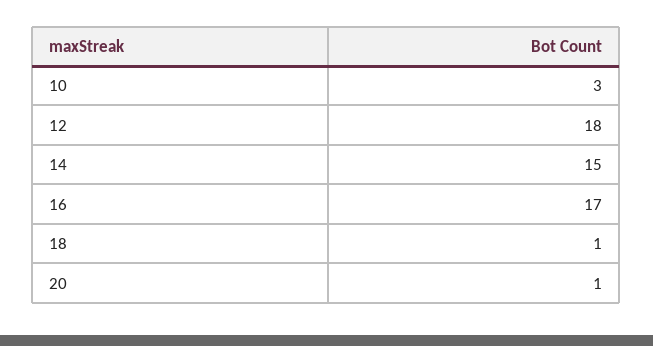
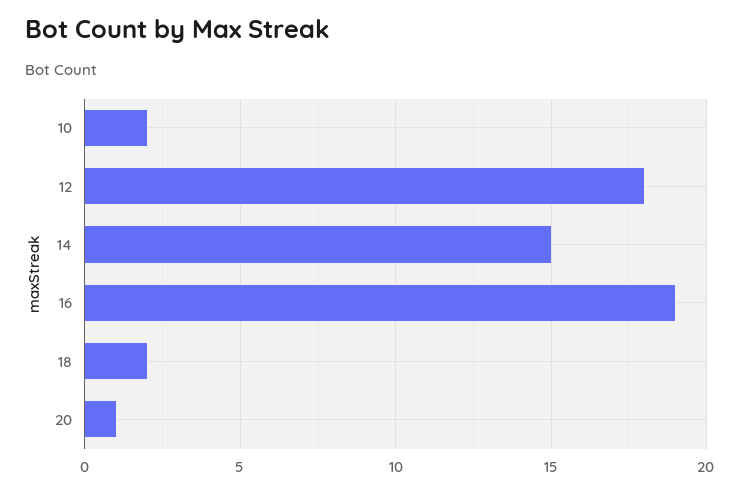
  {
-   "10": 3,
+   "10": 2,
    "12": 18,
    "14": 15,
-   "16": 17,
+   "16": 19,
-   "18": 1,
+   "18": 2,
    "20": 1
  }

